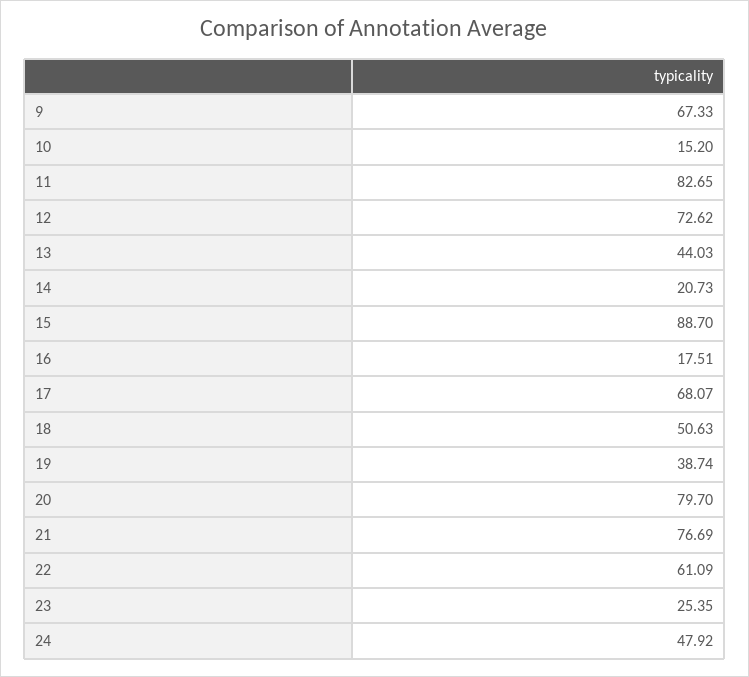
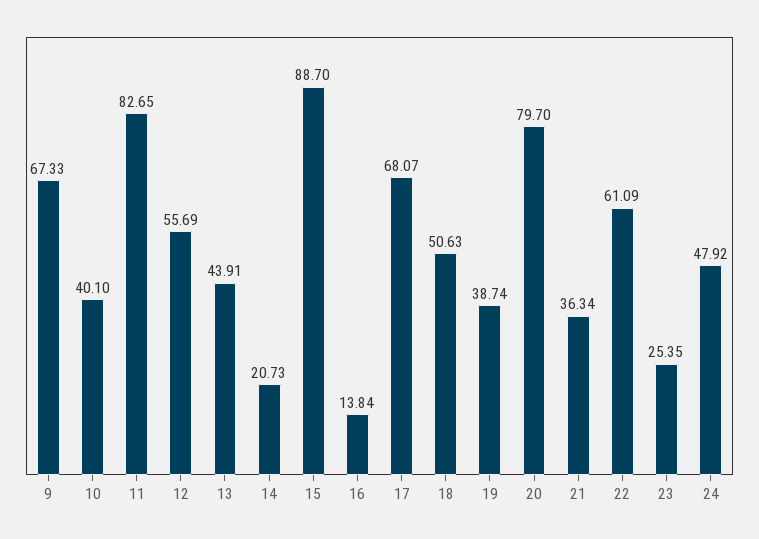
  {
    "9": 67.33,
-   "10": 15.2,
+   "10": 40.1,
    "11": 82.65,
-   "12": 72.62,
+   "12": 55.69,
-   "13": 44.03,
+   "13": 43.91,
    "14": 20.73,
    "15": 88.7,
-   "16": 17.51,
+   "16": 13.84,
    "17": 68.07,
    "18": 50.63,
    "19": 38.74,
    "20": 79.7,
-   "21": 76.69,
+   "21": 36.34,
    "22": 61.09,
    "23": 25.35,
    "24": 47.92
  }

